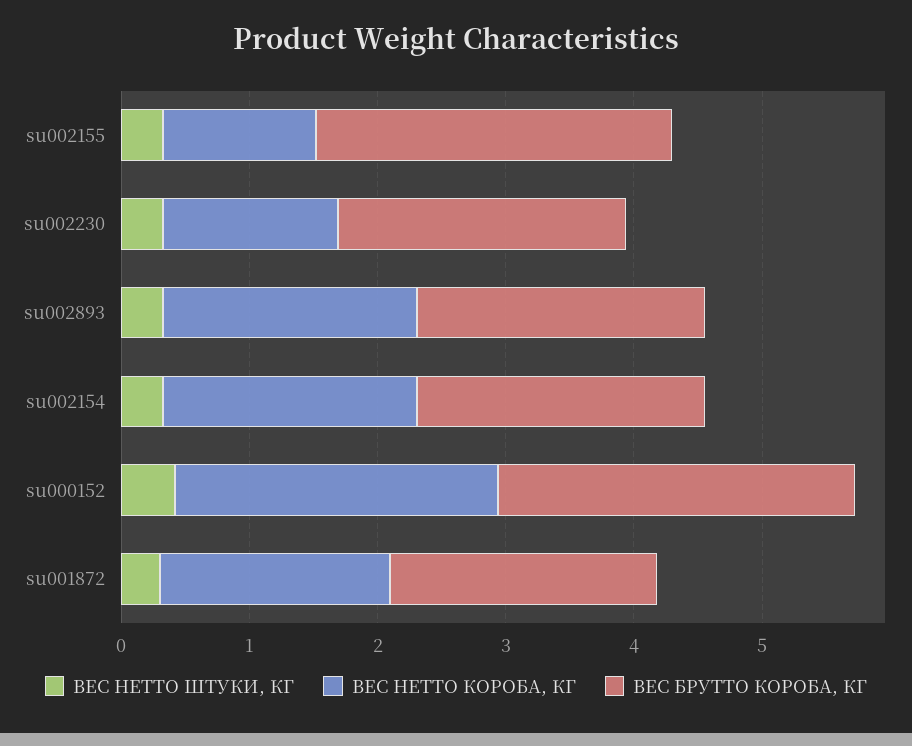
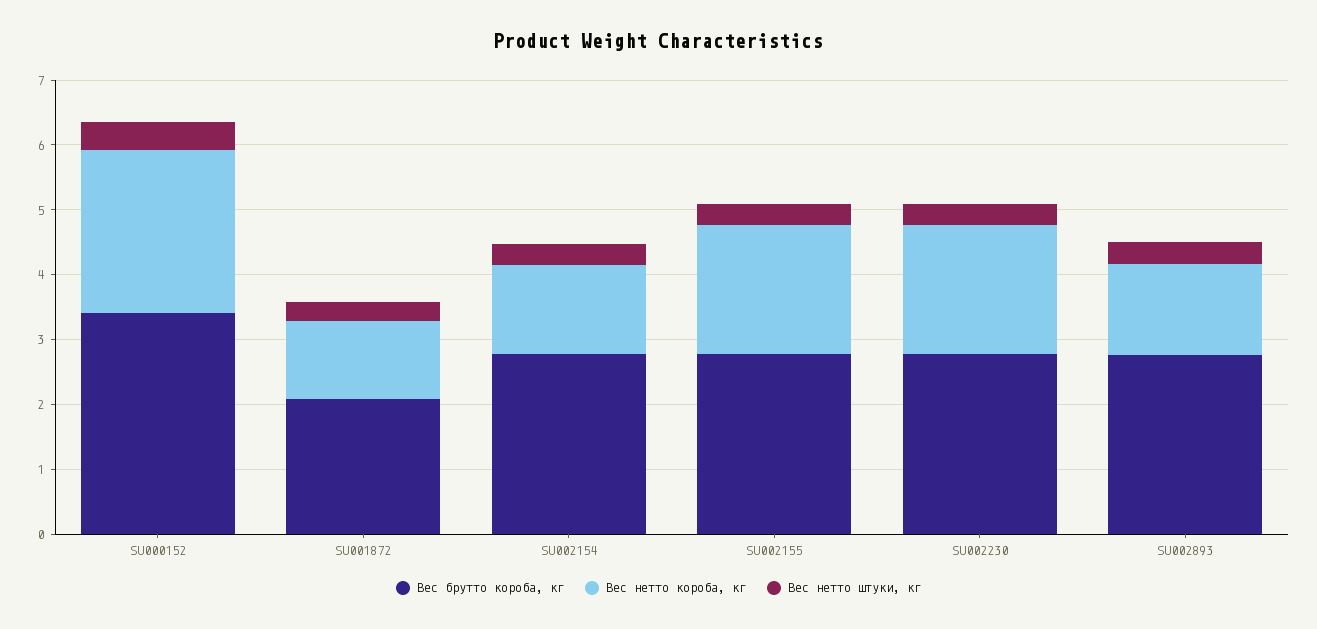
  {
    "ВЕС НЕТТО ШТУКИ, КГ": {
      "su002155": 0.4,
      "su002230": 0.4,
      "su002893": 0.4,
      "su002154": 0.4,
      "su000152": 0.4,
      "su001872": 0.4
    },
    "ВЕС НЕТТО КОРОБА, КГ": {
-     "su002155": 1.2,
+     "su002155": 2,
-     "su002230": 1.4,
+     "su002230": 2,
-     "su002893": 2,
+     "su002893": 1.4,
-     "su002154": 2,
+     "su002154": 1.4,
      "su000152": 2.6,
-     "su001872": 1.8
+     "su001872": 1.2
    },
    "ВЕС БРУТТО КОРОБА, КГ": {
      "su002155": 2.8,
-     "su002230": 2.2,
+     "su002230": 2.8,
-     "su002893": 2.2,
+     "su002893": 2.8,
-     "su002154": 2.2,
+     "su002154": 2.8,
-     "su000152": 2.8,
+     "su000152": 3.4,
      "su001872": 2
    }
  }

